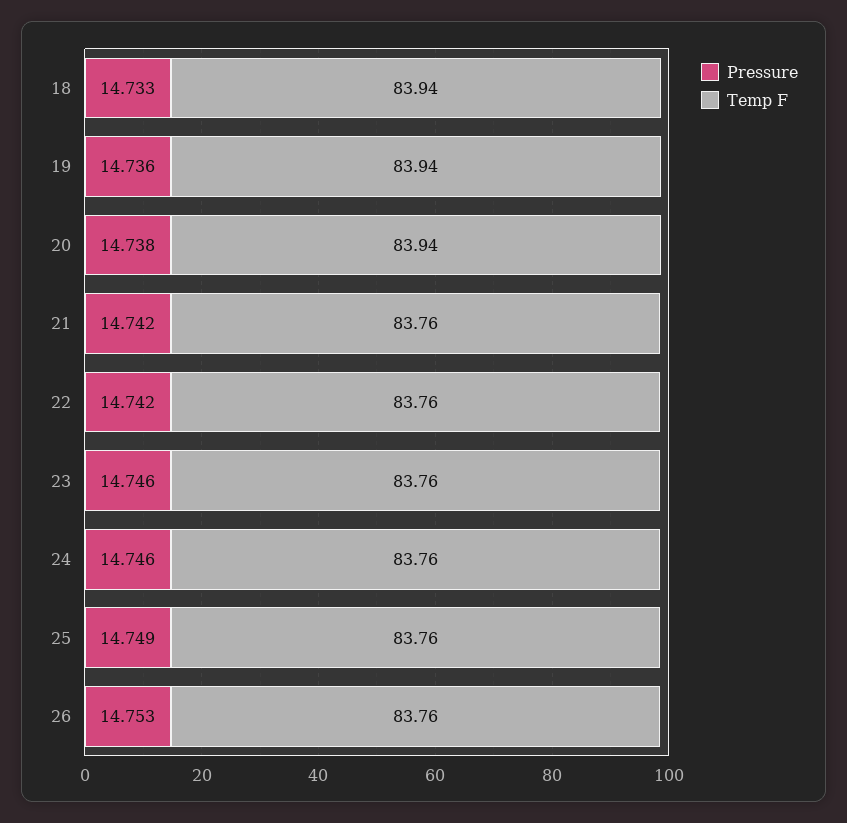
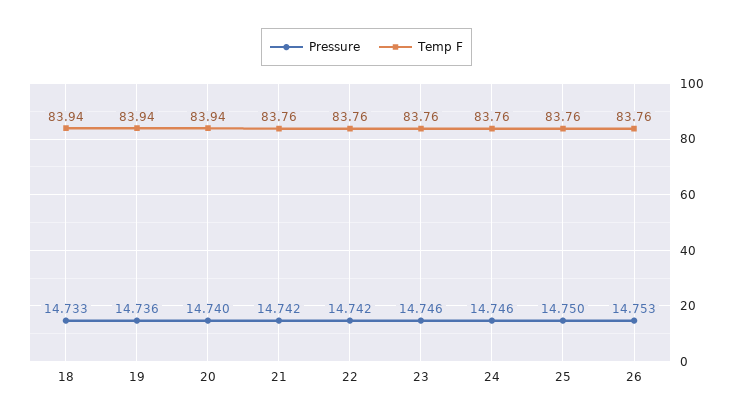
  {
    "Pressure": {
      "18": 14.733,
      "19": 14.736,
-     "20": 14.738,
+     "20": 14.74,
      "21": 14.742,
      "22": 14.742,
      "23": 14.746,
      "24": 14.746,
-     "25": 14.749,
+     "25": 14.75,
      "26": 14.753
    },
    "Temp F": {
      "18": 83.94,
      "19": 83.94,
      "20": 83.94,
      "21": 83.76,
      "22": 83.76,
      "23": 83.76,
      "24": 83.76,
      "25": 83.76,
      "26": 83.76
    }
  }

